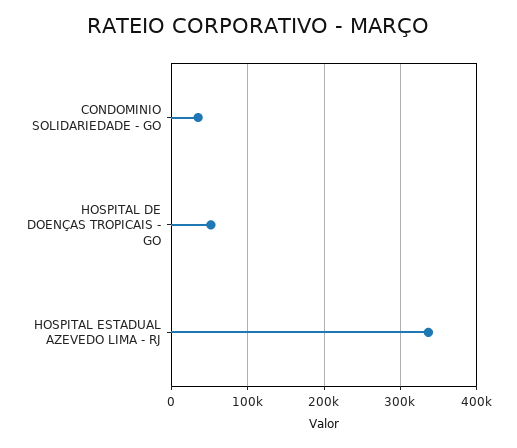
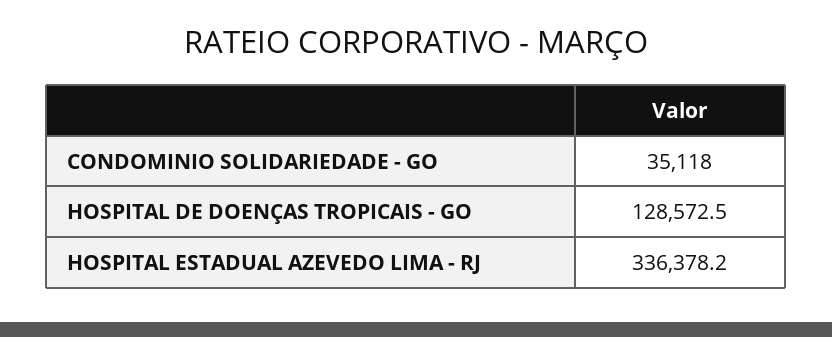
  {
    "CONDOMINIO SOLIDARIEDADE - GO": 35118,
-   "HOSPITAL DE DOENÇAS TROPICAIS - GO": 50000,
+   "HOSPITAL DE DOENÇAS TROPICAIS - GO": 128572.5,
    "HOSPITAL ESTADUAL AZEVEDO LIMA - RJ": 336378.2
  }

